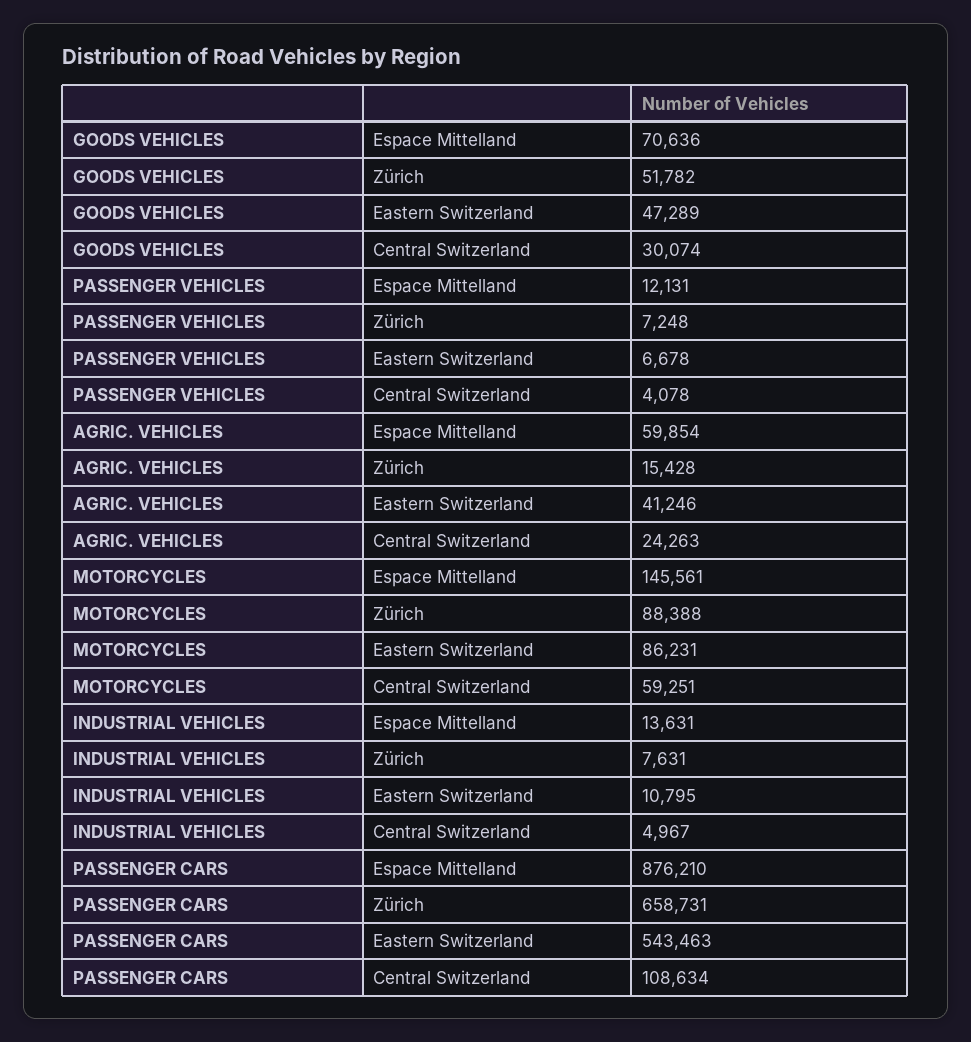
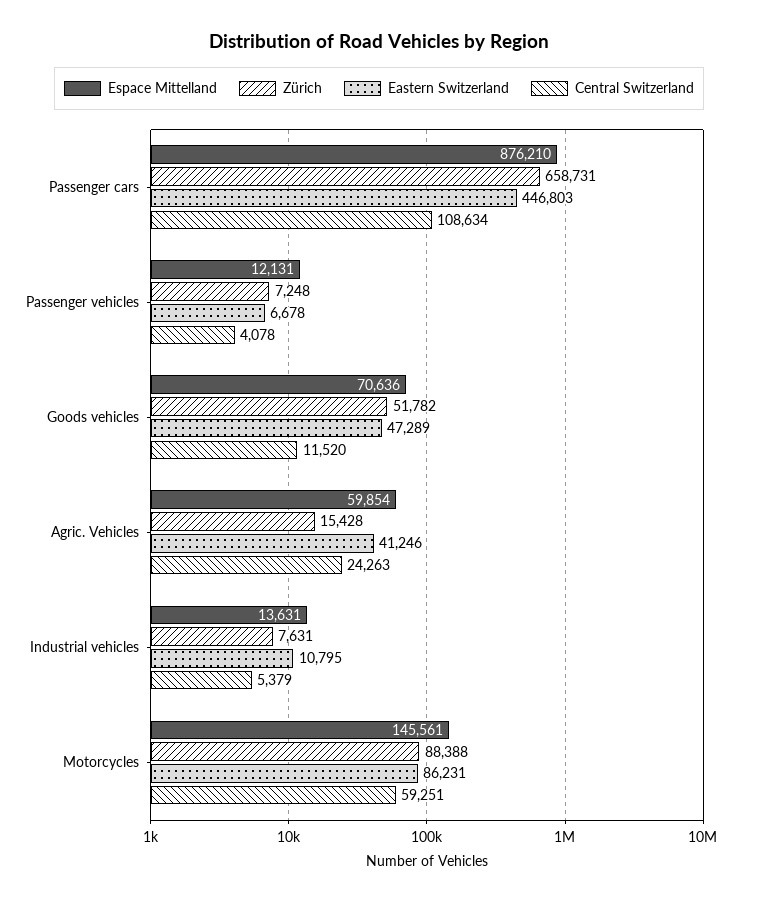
  {
    "Espace Mittelland": {
      "GOODS VEHICLES": 70636,
      "PASSENGER VEHICLES": 12131,
      "AGRIC. VEHICLES": 59854,
      "MOTORCYCLES": 145561,
      "INDUSTRIAL VEHICLES": 13631,
      "PASSENGER CARS": 876210
    },
    "Zürich": {
      "GOODS VEHICLES": 51782,
      "PASSENGER VEHICLES": 7248,
      "AGRIC. VEHICLES": 15428,
      "MOTORCYCLES": 88388,
      "INDUSTRIAL VEHICLES": 7631,
      "PASSENGER CARS": 658731
    },
    "Eastern Switzerland": {
      "GOODS VEHICLES": 47289,
      "PASSENGER VEHICLES": 6678,
      "AGRIC. VEHICLES": 41246,
      "MOTORCYCLES": 86231,
      "INDUSTRIAL VEHICLES": 10795,
-     "PASSENGER CARS": 543463
+     "PASSENGER CARS": 446803
    },
    "Central Switzerland": {
-     "GOODS VEHICLES": 30074,
+     "GOODS VEHICLES": 11520,
      "PASSENGER VEHICLES": 4078,
      "AGRIC. VEHICLES": 24263,
      "MOTORCYCLES": 59251,
-     "INDUSTRIAL VEHICLES": 4967,
+     "INDUSTRIAL VEHICLES": 5379,
      "PASSENGER CARS": 108634
    }
  }

